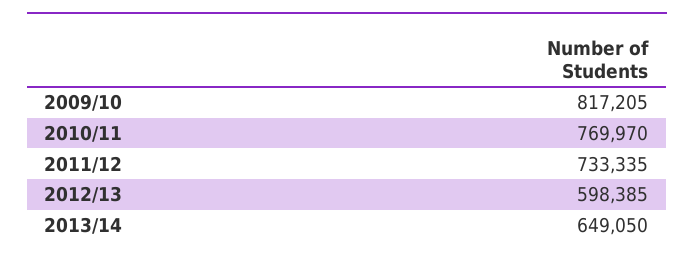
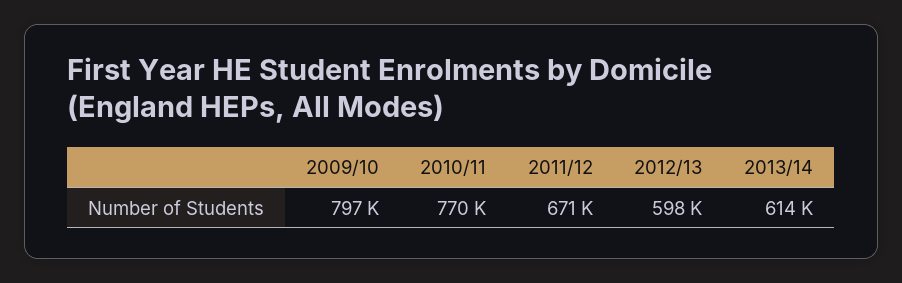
  {
-   "2009/10": 817205,
+   "2009/10": 797000,
    "2010/11": 769970,
-   "2011/12": 733335,
+   "2011/12": 671000,
    "2012/13": 598385,
-   "2013/14": 649050
+   "2013/14": 614000
  }

